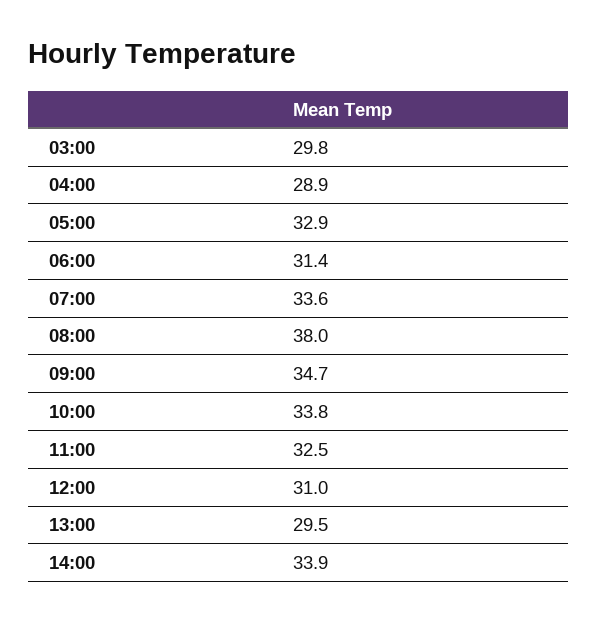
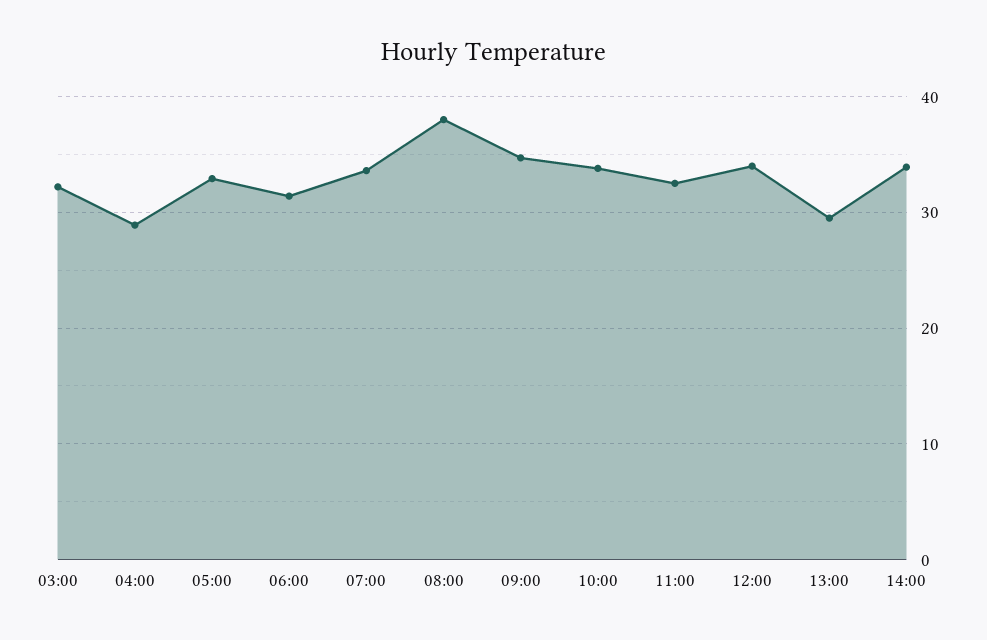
  {
-   "03:00": 29.8,
+   "03:00": 32,
    "04:00": 28.9,
    "05:00": 32.9,
    "06:00": 31.4,
    "07:00": 33.6,
    "08:00": 38,
    "09:00": 34.7,
    "10:00": 33.8,
    "11:00": 32.5,
-   "12:00": 31,
+   "12:00": 34,
    "13:00": 29.5,
    "14:00": 33.9
  }

